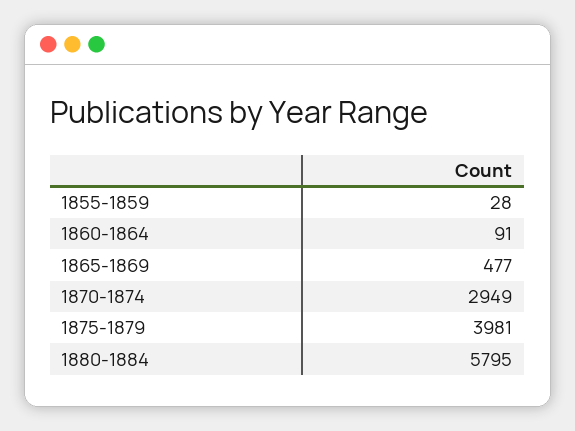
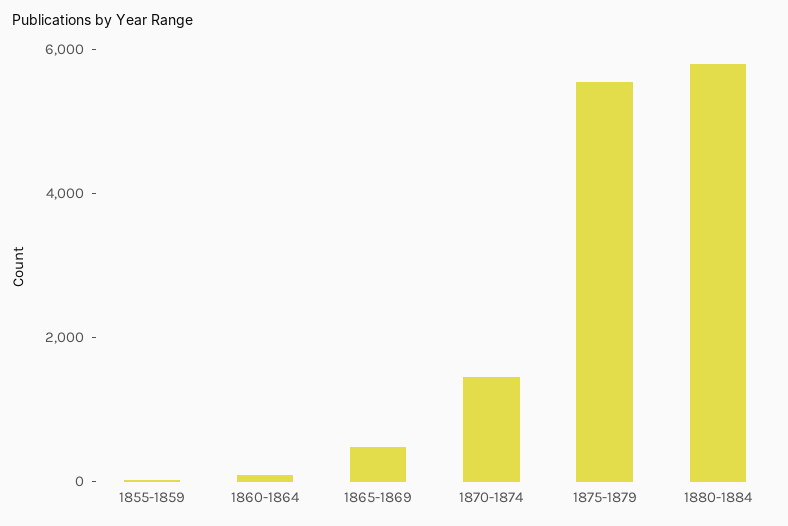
  {
    "1855-1859": 28,
    "1860-1864": 91,
    "1865-1869": 477,
-   "1870-1874": 2949,
+   "1870-1874": 1500,
-   "1875-1879": 3981,
+   "1875-1879": 5500,
    "1880-1884": 5795
  }

